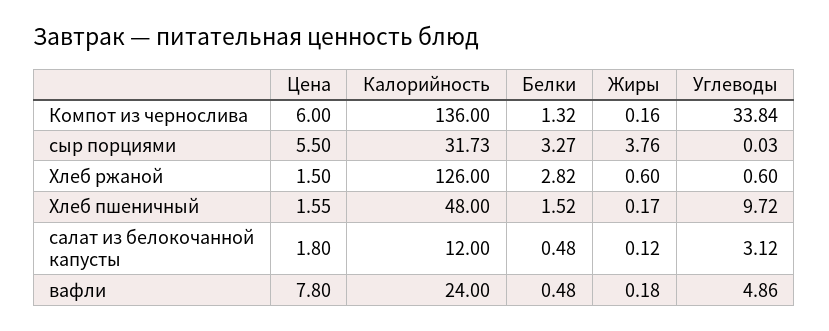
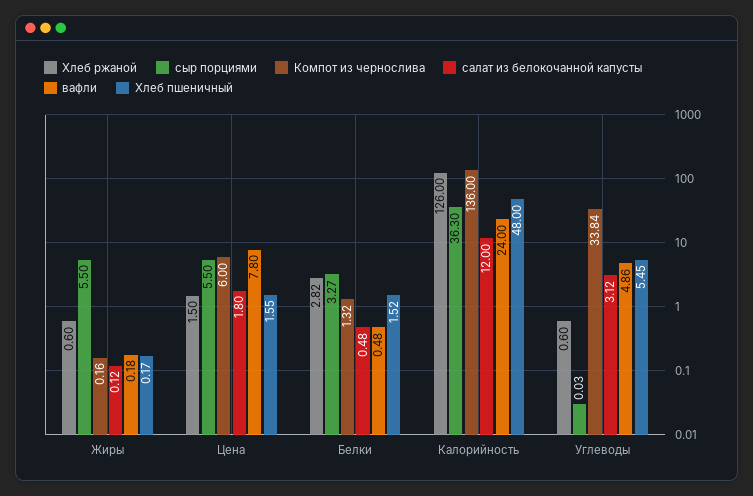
  {
    "Компот из чернослива": {
      "Цена": 6,
      "Калорийность": 136,
      "Белки": 1.32,
      "Жиры": 0.16,
      "Углеводы": 33.84
    },
    "сыр порциями": {
      "Цена": 5.5,
-     "Калорийность": 31.73,
+     "Калорийность": 36.3,
      "Белки": 3.27,
-     "Жиры": 3.76,
+     "Жиры": 5.5,
      "Углеводы": 0.03
    },
    "Хлеб ржаной": {
      "Цена": 1.5,
      "Калорийность": 126,
      "Белки": 2.82,
      "Жиры": 0.6,
      "Углеводы": 0.6
    },
    "Хлеб пшеничный": {
      "Цена": 1.55,
      "Калорийность": 48,
      "Белки": 1.52,
      "Жиры": 0.17,
-     "Углеводы": 9.72
+     "Углеводы": 5.45
    },
    "салат из белокочанной капусты": {
      "Цена": 1.8,
      "Калорийность": 12,
      "Белки": 0.48,
      "Жиры": 0.12,
      "Углеводы": 3.12
    },
    "вафли": {
      "Цена": 7.8,
      "Калорийность": 24,
      "Белки": 0.48,
      "Жиры": 0.18,
      "Углеводы": 4.86
    }
  }

